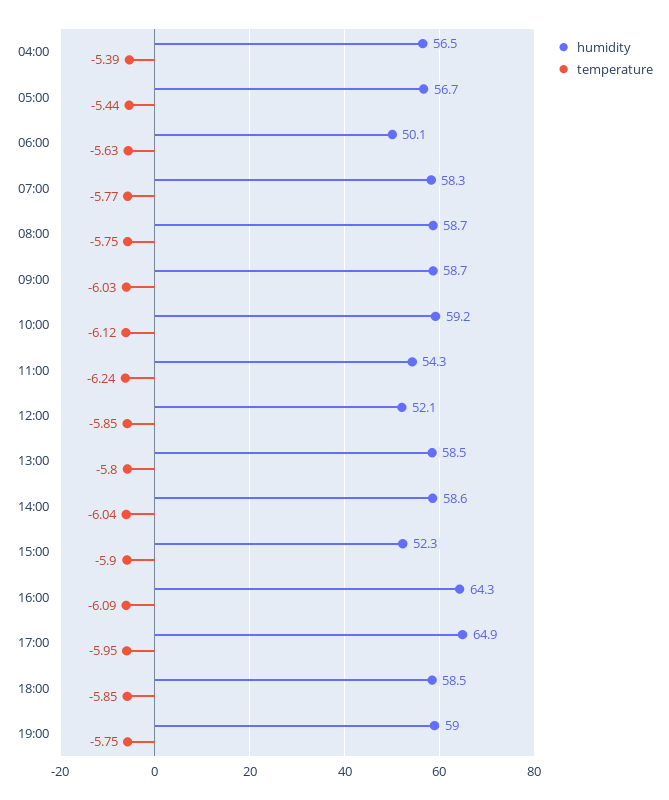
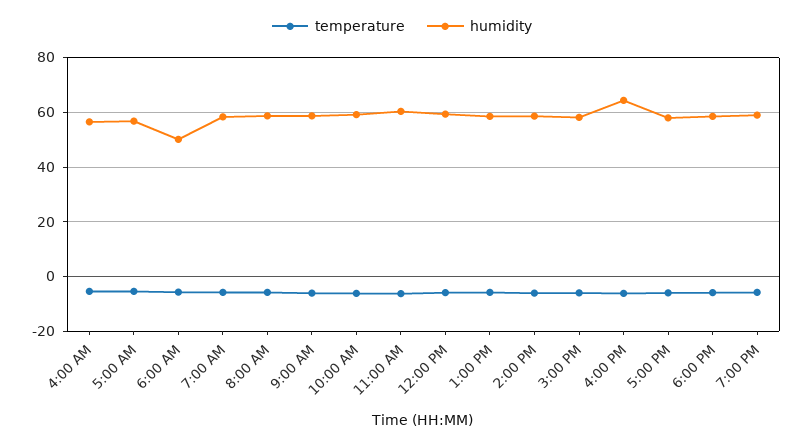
  {
    "humidity": {
      "04:00": 56.5,
      "05:00": 56.7,
      "06:00": 50.1,
      "07:00": 58.3,
      "08:00": 58.7,
      "09:00": 58.7,
      "10:00": 59.2,
-     "11:00": 54.3,
+     "11:00": 60,
-     "12:00": 52.1,
+     "12:00": 60,
      "13:00": 58.5,
      "14:00": 58.6,
-     "15:00": 52.3,
+     "15:00": 57.5,
      "16:00": 64.3,
-     "17:00": 64.9,
+     "17:00": 57.5,
      "18:00": 58.5,
      "19:00": 59
    },
    "temperature": {
      "04:00": -5.39,
      "05:00": -5.44,
      "06:00": -5.63,
      "07:00": -5.77,
      "08:00": -5.75,
      "09:00": -6.03,
      "10:00": -6.12,
      "11:00": -6.24,
      "12:00": -5.85,
      "13:00": -5.8,
      "14:00": -6.04,
      "15:00": -5.9,
      "16:00": -6.09,
      "17:00": -5.95,
      "18:00": -5.85,
      "19:00": -5.75
    }
  }

